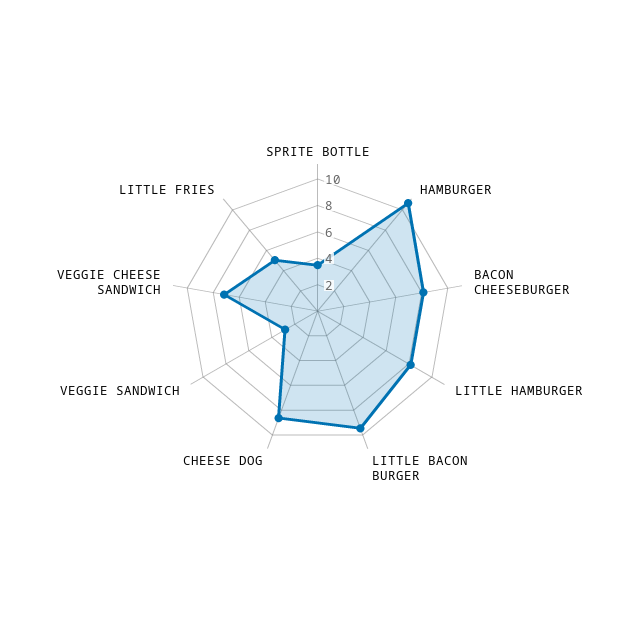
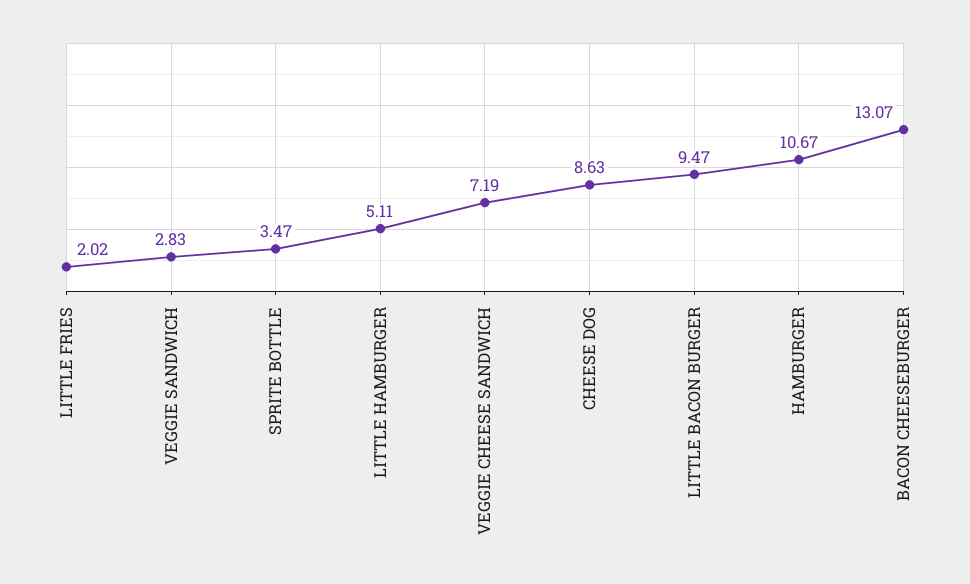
  {
    "SPRITE BOTTLE": 3.47,
    "HAMBURGER": 10.67,
-   "BACON CHEESEBURGER": 8,
+   "BACON CHEESEBURGER": 13.07,
-   "LITTLE HAMBURGER": 8,
+   "LITTLE HAMBURGER": 5.11,
    "LITTLE BACON BURGER": 9.47,
    "CHEESE DOG": 8.63,
    "VEGGIE SANDWICH": 2.83,
    "VEGGIE CHEESE SANDWICH": 7.19,
-   "LITTLE FRIES": 5
+   "LITTLE FRIES": 2.02
  }

